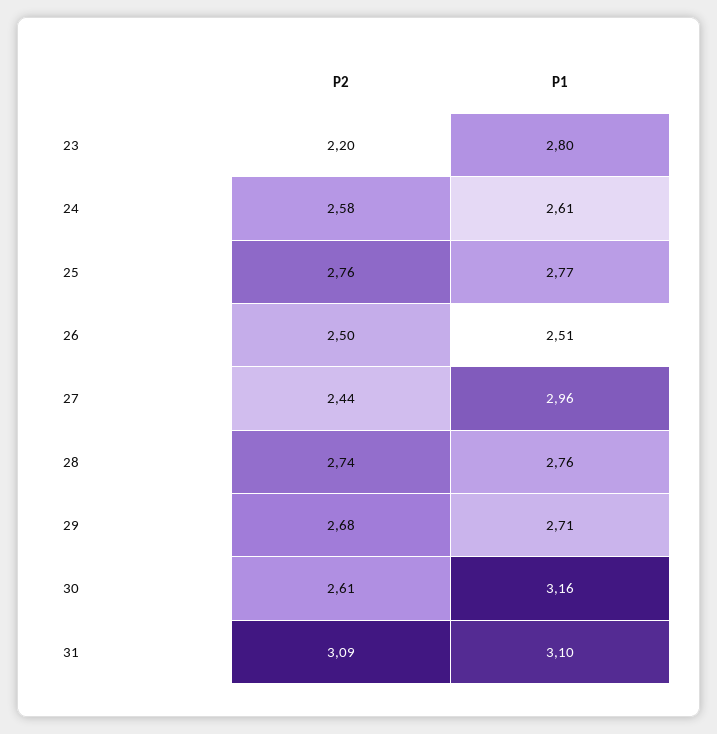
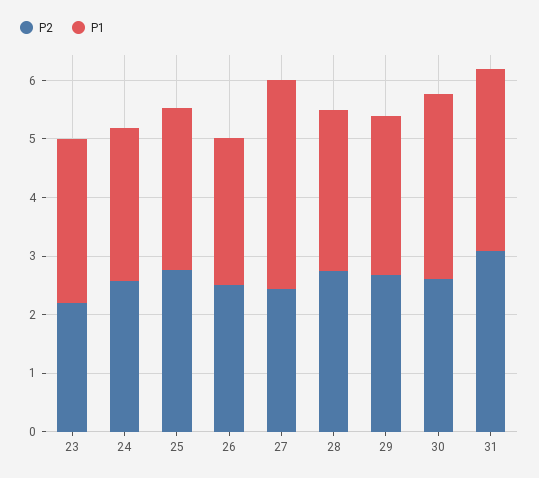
  {
    "P2": {
      "23": 2.2,
      "24": 2.58,
      "25": 2.76,
      "26": 2.5,
      "27": 2.44,
      "28": 2.74,
      "29": 2.68,
      "30": 2.61,
      "31": 3.09
    },
    "P1": {
      "23": 2.8,
      "24": 2.61,
      "25": 2.77,
      "26": 2.51,
-     "27": 2.96,
+     "27": 3.6,
      "28": 2.76,
      "29": 2.71,
      "30": 3.16,
      "31": 3.1
    }
  }

